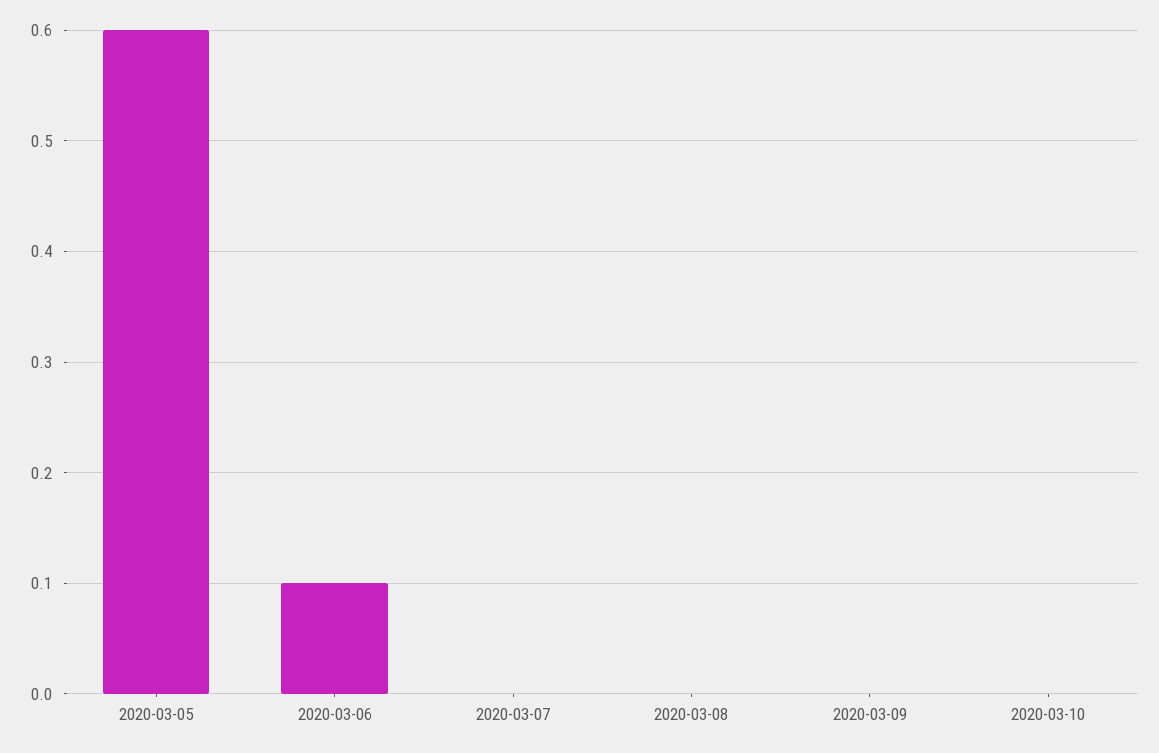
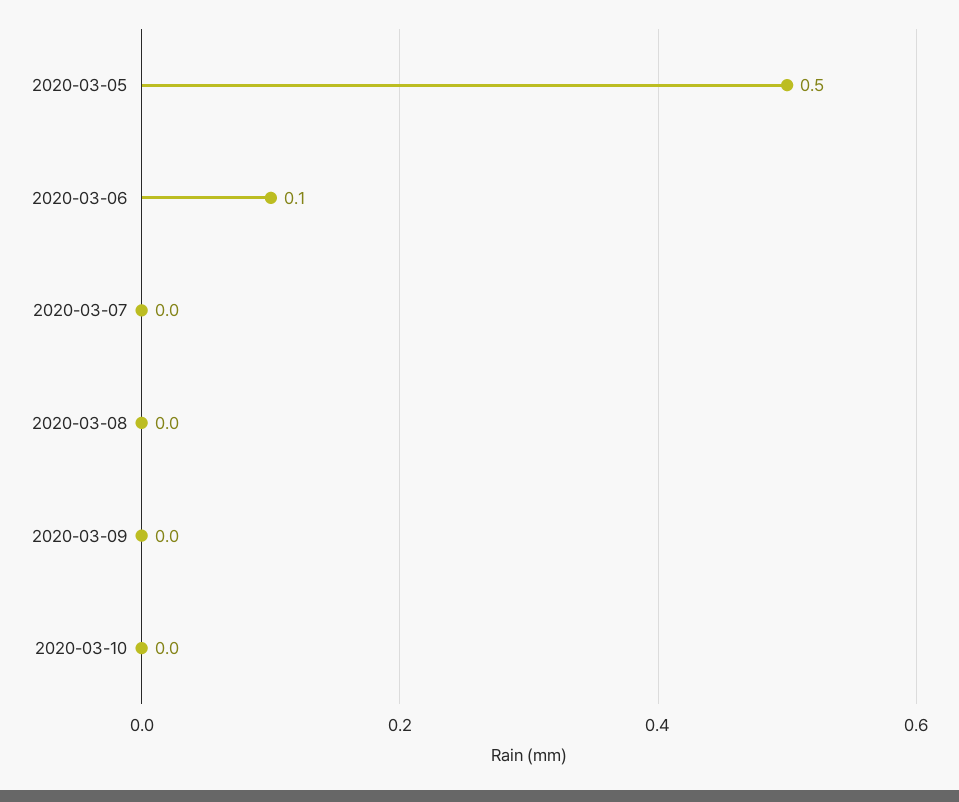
  {
-   "2020-03-05": 0.6,
+   "2020-03-05": 0.5,
    "2020-03-06": 0.1,
    "2020-03-07": 0,
    "2020-03-08": 0,
    "2020-03-09": 0,
    "2020-03-10": 0
  }

